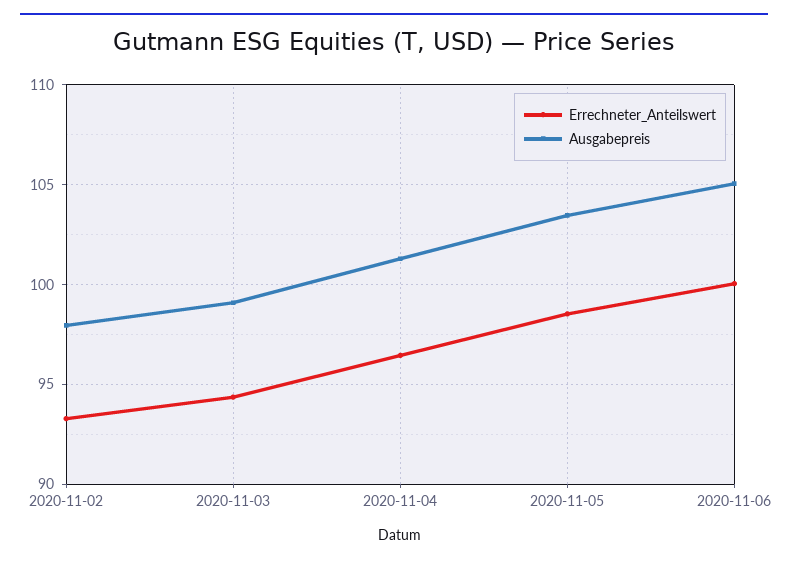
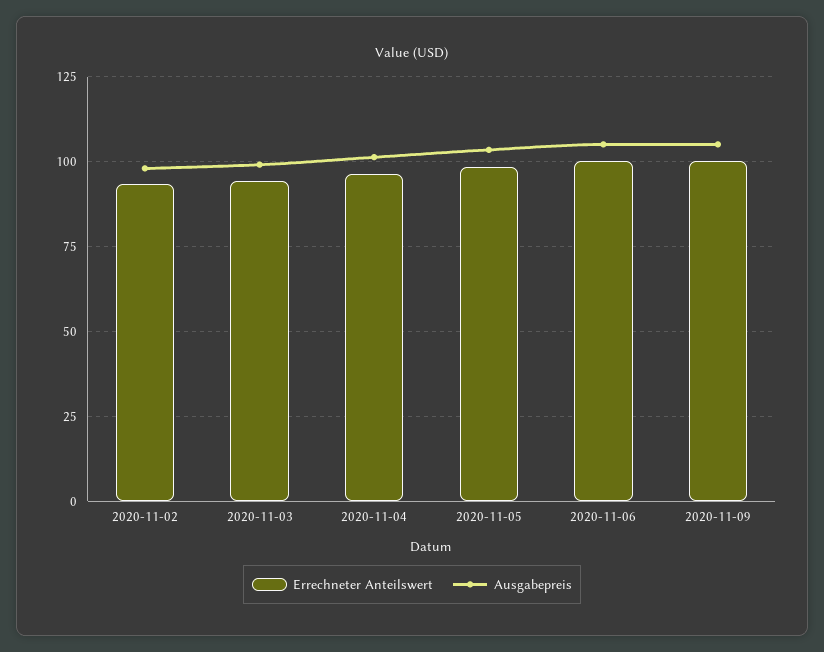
  {
    "Errechneter_Anteilswert": {
      "2020-11-02": 93.5,
      "2020-11-03": 94.5,
      "2020-11-04": 96.5,
      "2020-11-05": 98.5,
-     "2020-11-06": 100
+     "2020-11-06": 100,
+     "2020-11-09": 100
    },
    "Ausgabepreis": {
      "2020-11-02": 98,
      "2020-11-03": 99,
      "2020-11-04": 101.5,
      "2020-11-05": 103.5,
-     "2020-11-06": 105
+     "2020-11-06": 105,
+     "2020-11-09": 105
    }
  }

